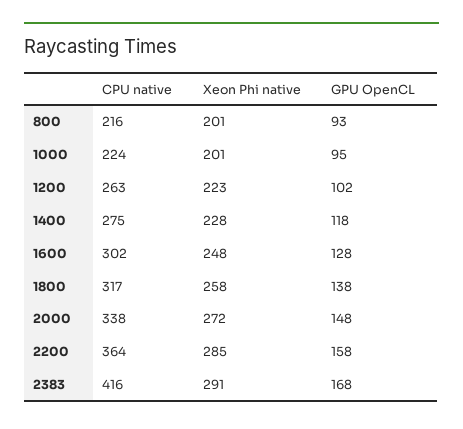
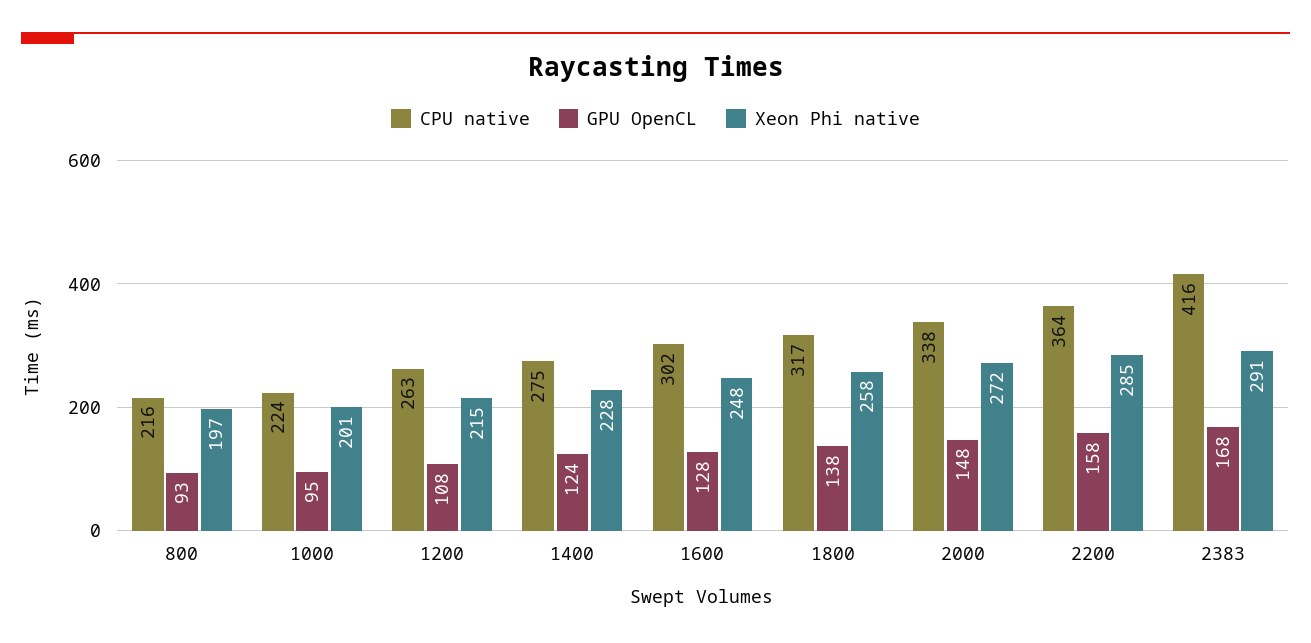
  {
    "CPU native": {
      "800": 216,
      "1000": 224,
      "1200": 263,
      "1400": 275,
      "1600": 302,
      "1800": 317,
      "2000": 338,
      "2200": 364,
      "2383": 416
    },
    "Xeon Phi native": {
-     "800": 201,
+     "800": 197,
      "1000": 201,
-     "1200": 223,
+     "1200": 215,
      "1400": 228,
      "1600": 248,
      "1800": 258,
      "2000": 272,
      "2200": 285,
      "2383": 291
    },
    "GPU OpenCL": {
      "800": 93,
      "1000": 95,
-     "1200": 102,
+     "1200": 108,
-     "1400": 118,
+     "1400": 124,
      "1600": 128,
      "1800": 138,
      "2000": 148,
      "2200": 158,
      "2383": 168
    }
  }

